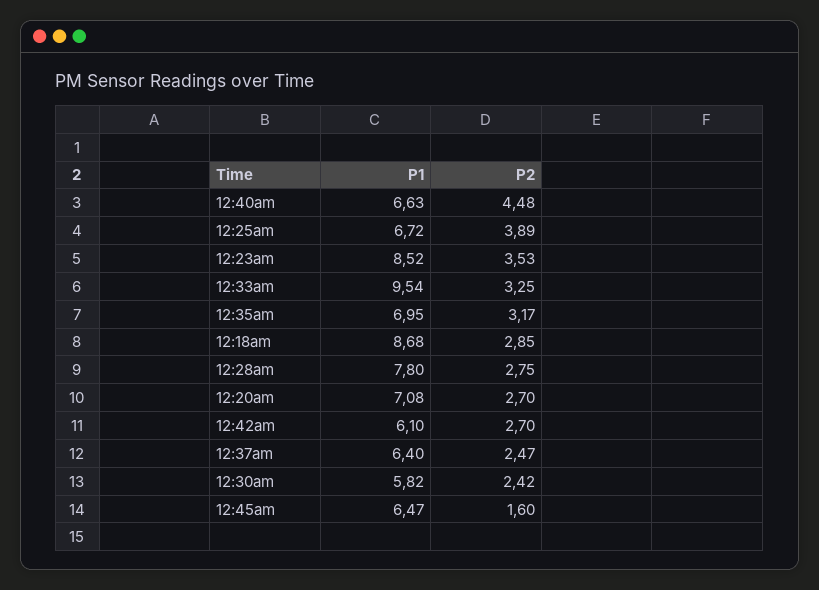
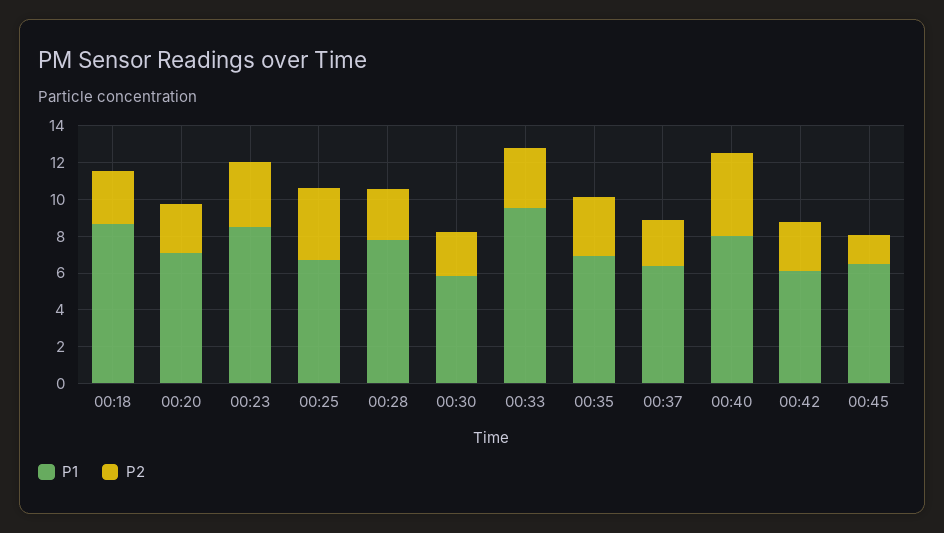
  {
    "P1": {
-     "12:40am": 6.63,
+     "12:40am": 8,
      "12:25am": 6.72,
      "12:23am": 8.52,
      "12:33am": 9.54,
      "12:35am": 6.95,
      "12:18am": 8.68,
      "12:28am": 7.8,
      "12:20am": 7.08,
      "12:42am": 6.1,
      "12:37am": 6.4,
      "12:30am": 5.82,
      "12:45am": 6.47
    },
    "P2": {
      "12:40am": 4.48,
      "12:25am": 3.89,
      "12:23am": 3.53,
      "12:33am": 3.25,
      "12:35am": 3.17,
      "12:18am": 2.85,
      "12:28am": 2.75,
      "12:20am": 2.7,
      "12:42am": 2.7,
      "12:37am": 2.47,
      "12:30am": 2.42,
      "12:45am": 1.6
    }
  }

